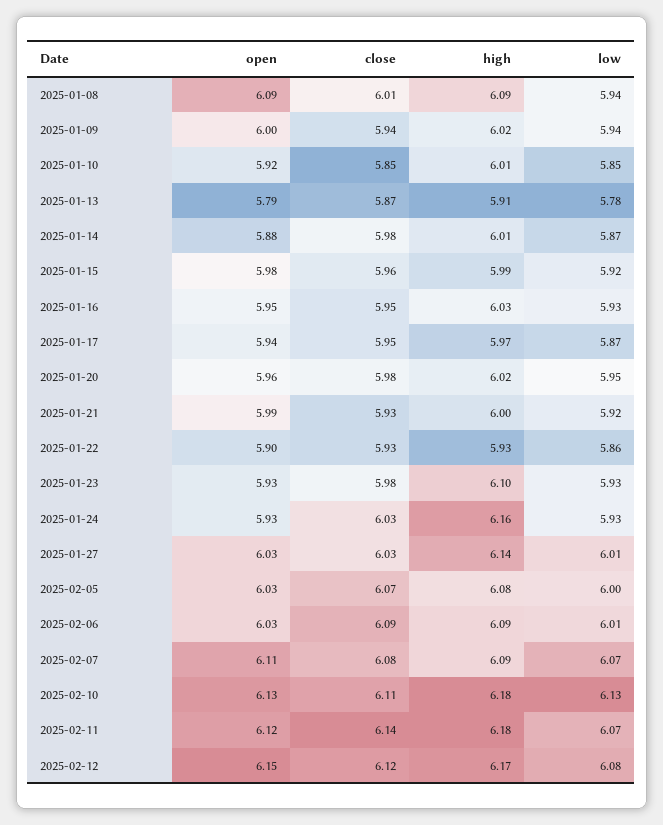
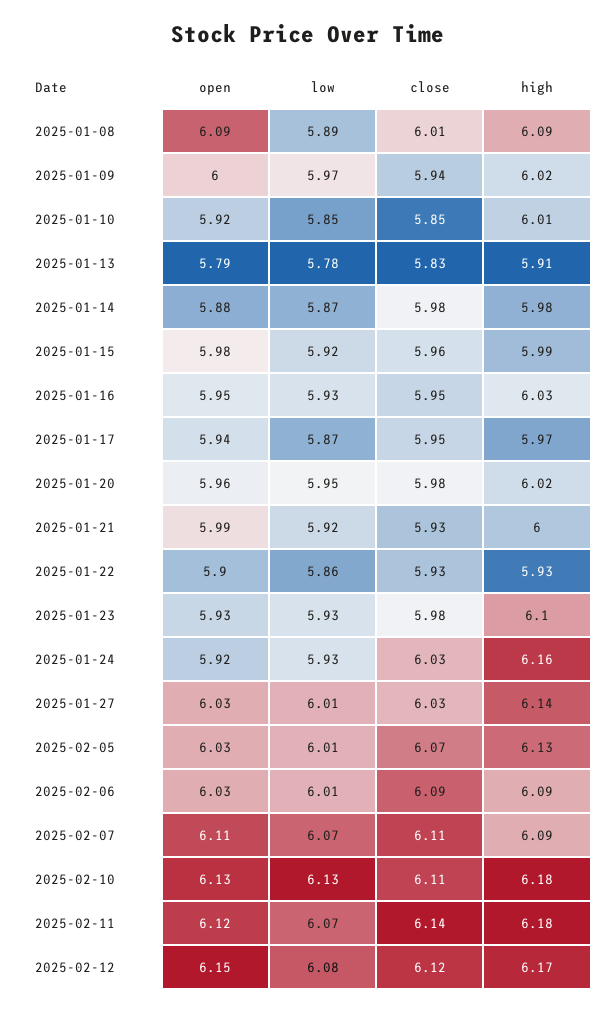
  {
    "open": {
      "2025-01-08": 6.09,
      "2025-01-09": 6,
      "2025-01-10": 5.92,
      "2025-01-13": 5.79,
      "2025-01-14": 5.88,
      "2025-01-15": 5.98,
      "2025-01-16": 5.95,
      "2025-01-17": 5.94,
      "2025-01-20": 5.96,
      "2025-01-21": 5.99,
      "2025-01-22": 5.9,
      "2025-01-23": 5.93,
-     "2025-01-24": 5.93,
+     "2025-01-24": 5.92,
      "2025-01-27": 6.03,
      "2025-02-05": 6.03,
      "2025-02-06": 6.03,
      "2025-02-07": 6.11,
      "2025-02-10": 6.13,
      "2025-02-11": 6.12,
      "2025-02-12": 6.15
    },
    "close": {
      "2025-01-08": 6.01,
      "2025-01-09": 5.94,
      "2025-01-10": 5.85,
-     "2025-01-13": 5.87,
+     "2025-01-13": 5.83,
      "2025-01-14": 5.98,
      "2025-01-15": 5.96,
      "2025-01-16": 5.95,
      "2025-01-17": 5.95,
      "2025-01-20": 5.98,
      "2025-01-21": 5.93,
      "2025-01-22": 5.93,
      "2025-01-23": 5.98,
      "2025-01-24": 6.03,
      "2025-01-27": 6.03,
      "2025-02-05": 6.07,
      "2025-02-06": 6.09,
-     "2025-02-07": 6.08,
+     "2025-02-07": 6.11,
      "2025-02-10": 6.11,
      "2025-02-11": 6.14,
      "2025-02-12": 6.12
    },
    "high": {
      "2025-01-08": 6.09,
      "2025-01-09": 6.02,
      "2025-01-10": 6.01,
      "2025-01-13": 5.91,
-     "2025-01-14": 6.01,
+     "2025-01-14": 5.98,
      "2025-01-15": 5.99,
      "2025-01-16": 6.03,
      "2025-01-17": 5.97,
      "2025-01-20": 6.02,
      "2025-01-21": 6,
      "2025-01-22": 5.93,
      "2025-01-23": 6.1,
      "2025-01-24": 6.16,
      "2025-01-27": 6.14,
-     "2025-02-05": 6.08,
+     "2025-02-05": 6.13,
      "2025-02-06": 6.09,
      "2025-02-07": 6.09,
      "2025-02-10": 6.18,
      "2025-02-11": 6.18,
      "2025-02-12": 6.17
    },
    "low": {
-     "2025-01-08": 5.94,
+     "2025-01-08": 5.89,
-     "2025-01-09": 5.94,
+     "2025-01-09": 5.97,
      "2025-01-10": 5.85,
      "2025-01-13": 5.78,
      "2025-01-14": 5.87,
      "2025-01-15": 5.92,
      "2025-01-16": 5.93,
      "2025-01-17": 5.87,
      "2025-01-20": 5.95,
      "2025-01-21": 5.92,
      "2025-01-22": 5.86,
      "2025-01-23": 5.93,
      "2025-01-24": 5.93,
      "2025-01-27": 6.01,
-     "2025-02-05": 6,
+     "2025-02-05": 6.01,
      "2025-02-06": 6.01,
      "2025-02-07": 6.07,
      "2025-02-10": 6.13,
      "2025-02-11": 6.07,
      "2025-02-12": 6.08
    }
  }

